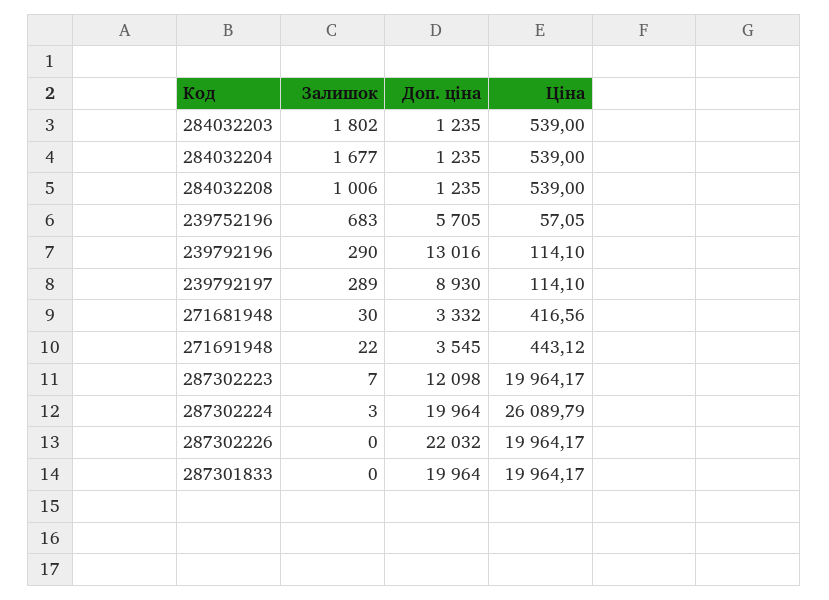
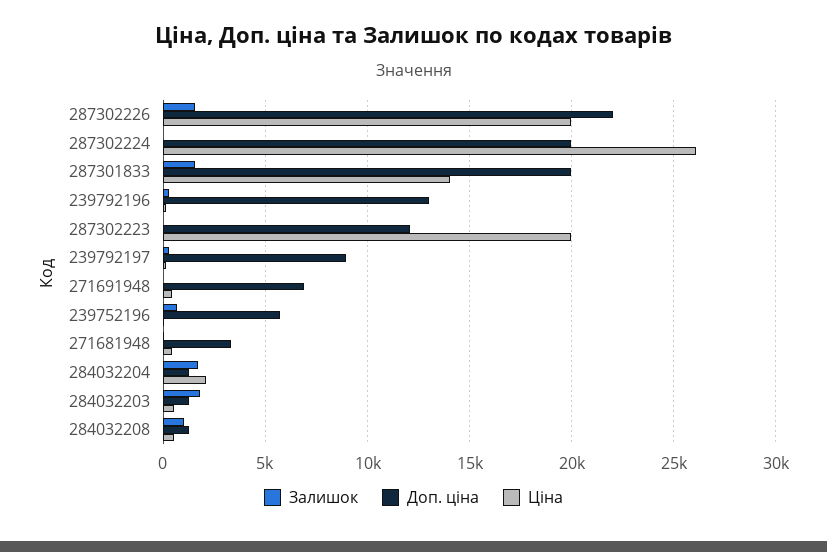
  {
    "Залишок": {
      "284032203": 1802,
      "284032204": 1677,
      "284032208": 1006,
      "239752196": 683,
      "239792196": 290,
      "239792197": 289,
      "271681948": 30,
      "271691948": 22,
      "287302223": 7,
      "287302224": 3,
-     "287302226": 0,
+     "287302226": 1500,
-     "287301833": 0
+     "287301833": 1500
    },
    "Доп. ціна": {
      "284032203": 1235,
      "284032204": 1235,
      "284032208": 1235,
      "239752196": 5705,
      "239792196": 13016,
      "239792197": 8930,
      "271681948": 3332,
-     "271691948": 3545,
+     "271691948": 7000,
      "287302223": 12098,
      "287302224": 19964,
      "287302226": 22032,
      "287301833": 19964
    },
    "Ціна": {
      "284032203": 539,
-     "284032204": 539,
+     "284032204": 2000,
      "284032208": 539,
      "239752196": 57.05,
      "239792196": 114.1,
      "239792197": 114.1,
      "271681948": 416.56,
      "271691948": 443.12,
      "287302223": 19964.17,
      "287302224": 26089.79,
      "287302226": 19964.17,
-     "287301833": 19964.17
+     "287301833": 14000
    }
  }

